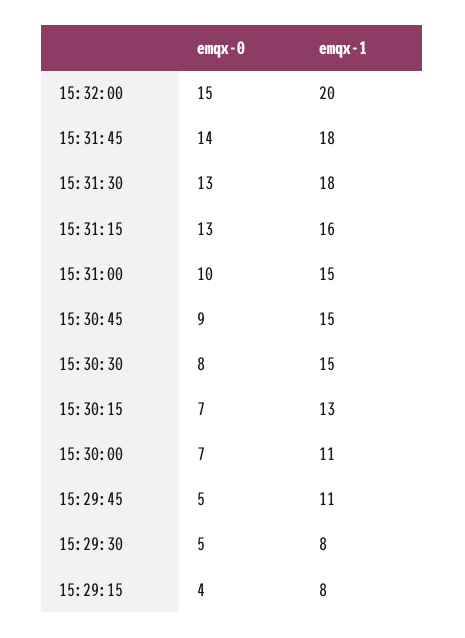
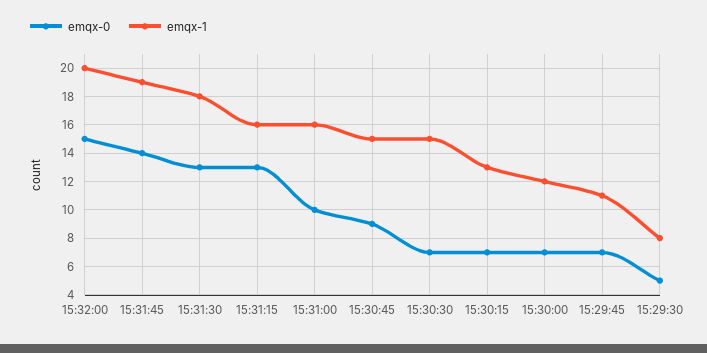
  {
    "emqx-0": {
      "15:32:00": 15,
      "15:31:45": 14,
      "15:31:30": 13,
      "15:31:15": 13,
      "15:31:00": 10,
      "15:30:45": 9,
-     "15:30:30": 8,
+     "15:30:30": 7,
      "15:30:15": 7,
      "15:30:00": 7,
-     "15:29:45": 5,
+     "15:29:45": 7,
-     "15:29:30": 5,
+     "15:29:30": 5
-     "15:29:15": 4
    },
    "emqx-1": {
      "15:32:00": 20,
-     "15:31:45": 18,
+     "15:31:45": 19,
      "15:31:30": 18,
      "15:31:15": 16,
-     "15:31:00": 15,
+     "15:31:00": 16,
      "15:30:45": 15,
      "15:30:30": 15,
      "15:30:15": 13,
-     "15:30:00": 11,
+     "15:30:00": 12,
      "15:29:45": 11,
-     "15:29:30": 8,
+     "15:29:30": 8
-     "15:29:15": 8
    }
  }

